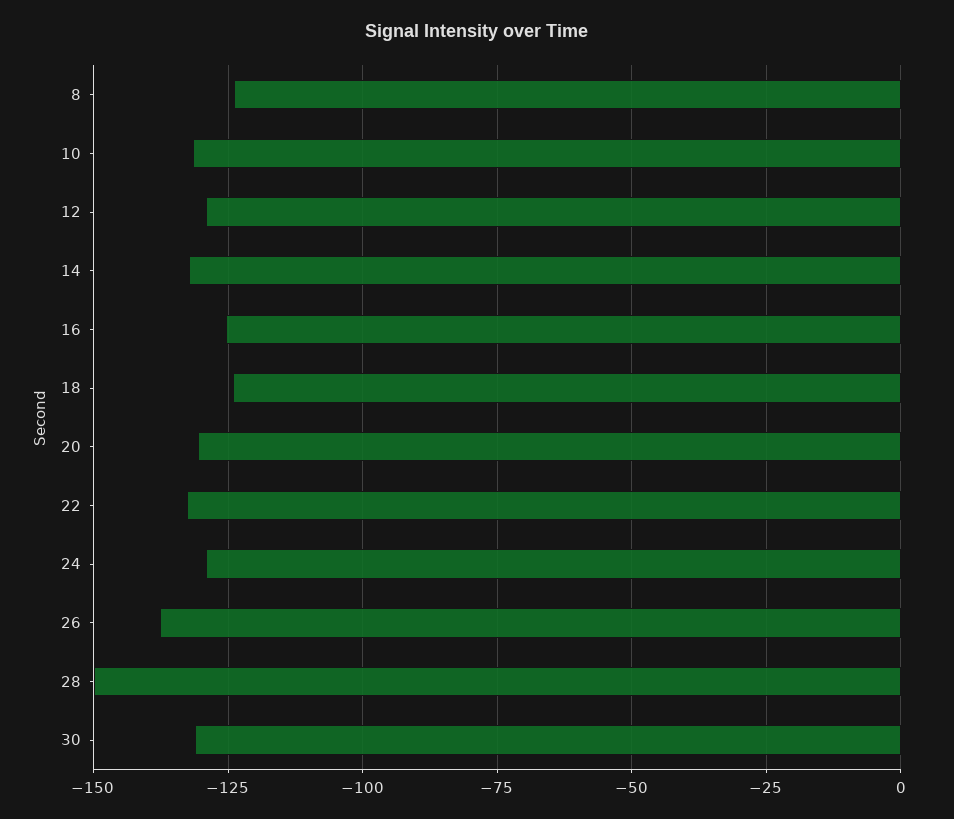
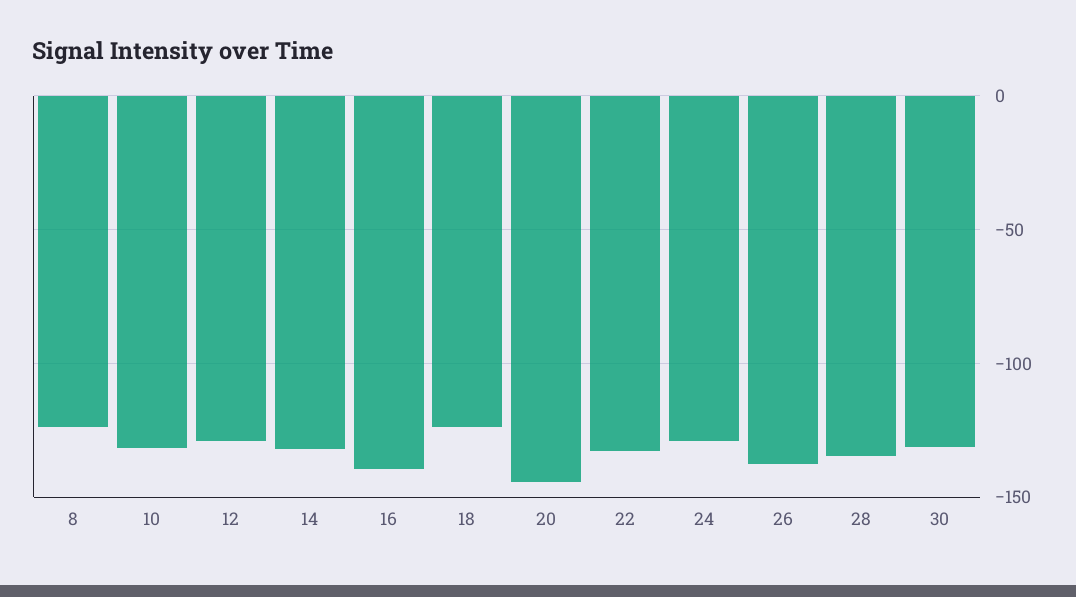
  {
    "8": -125,
    "10": -132.5,
    "12": -130,
    "14": -132.5,
-   "16": -125,
+   "16": -140,
    "18": -125,
-   "20": -130,
+   "20": -145,
    "22": -132.5,
    "24": -130,
    "26": -137.5,
-   "28": -150,
+   "28": -135,
    "30": -130
  }

